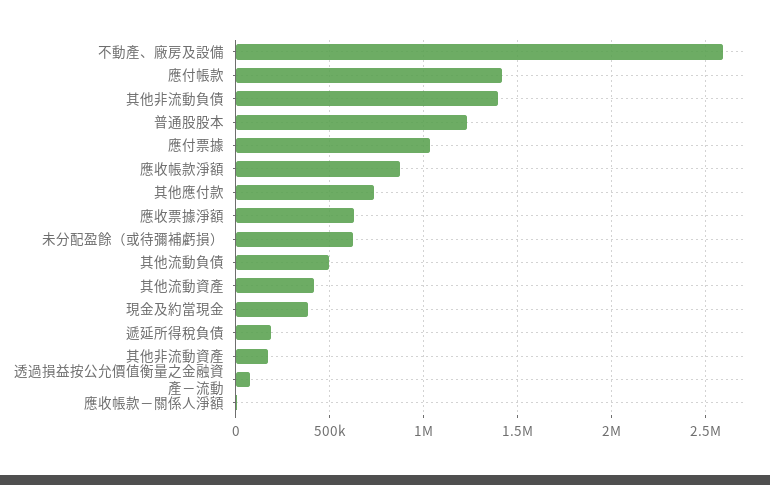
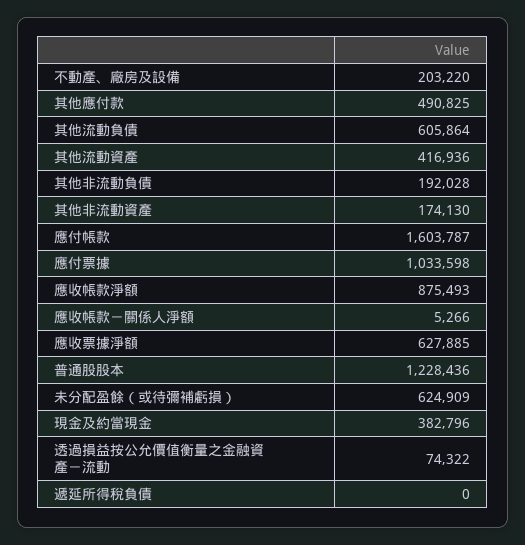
  {
-   "不動產、廠房及設備": 2600000,
+   "不動產、廠房及設備": 203220,
-   "應付帳款": 1400000,
+   "應付帳款": 1603787,
-   "其他非流動負債": 1400000,
+   "其他非流動負債": 192028,
    "普通股股本": 1228436,
    "應付票據": 1033598,
    "應收帳款淨額": 875493,
-   "其他應付款": 750000,
+   "其他應付款": 490825,
    "應收票據淨額": 627885,
    "未分配盈餘（或待彌補虧損）": 624909,
-   "其他流動負債": 500000,
+   "其他流動負債": 605864,
    "其他流動資產": 416936,
    "現金及約當現金": 382796,
-   "遞延所得稅負債": 200000,
+   "遞延所得稅負債": 0,
    "其他非流動資產": 174130,
    "透過損益按公允價值衡量之金融資產－流動": 74322,
    "應收帳款－關係人淨額": 5266
  }

